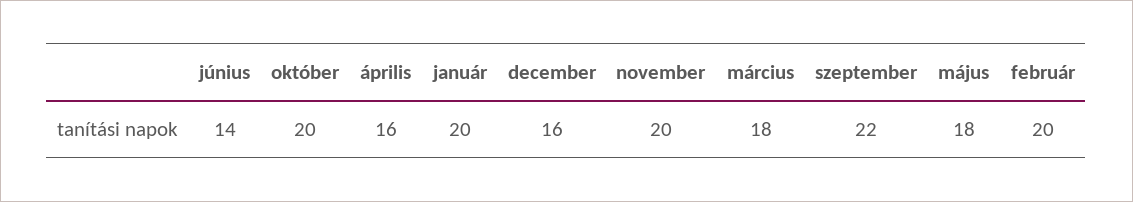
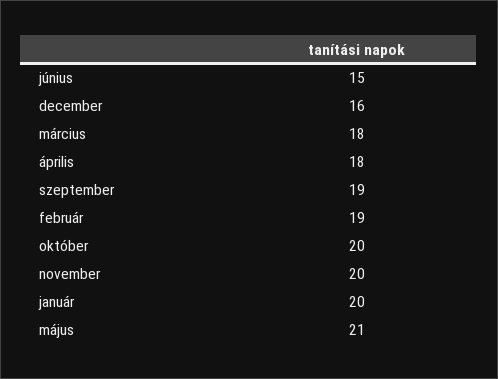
  {
-   "június": 14,
+   "június": 15,
    "október": 20,
-   "április": 16,
+   "április": 18,
    "január": 20,
    "december": 16,
    "november": 20,
    "március": 18,
-   "szeptember": 22,
+   "szeptember": 19,
-   "május": 18,
+   "május": 21,
-   "február": 20
+   "február": 19
  }

